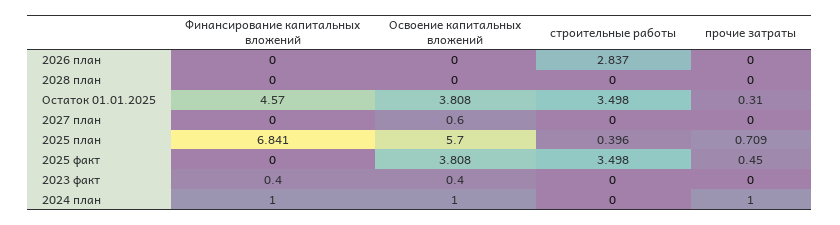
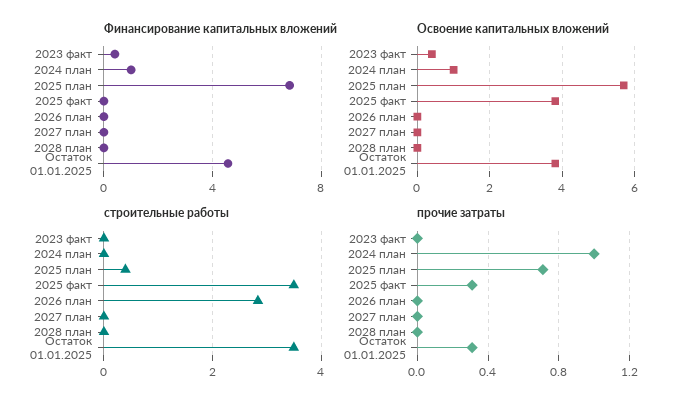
  {
    "Финансирование капитальных вложений": {
      "2026 план": 0,
      "2028 план": 0,
      "Остаток 01.01.2025": 4.57,
      "2027 план": 0,
      "2025 план": 6.841,
      "2025 факт": 0,
      "2023 факт": 0.4,
      "2024 план": 1
    },
    "Освоение капитальных вложений": {
      "2026 план": 0,
      "2028 план": 0,
      "Остаток 01.01.2025": 3.808,
-     "2027 план": 0.6,
+     "2027 план": 0,
      "2025 план": 5.7,
      "2025 факт": 3.808,
      "2023 факт": 0.4,
      "2024 план": 1
    },
    "строительные работы": {
      "2026 план": 2.837,
      "2028 план": 0,
      "Остаток 01.01.2025": 3.498,
      "2027 план": 0,
      "2025 план": 0.396,
      "2025 факт": 3.498,
      "2023 факт": 0,
      "2024 план": 0
    },
    "прочие затраты": {
      "2026 план": 0,
      "2028 план": 0,
      "Остаток 01.01.2025": 0.31,
      "2027 план": 0,
      "2025 план": 0.709,
-     "2025 факт": 0.45,
+     "2025 факт": 0.3,
      "2023 факт": 0,
      "2024 план": 1
    }
  }

